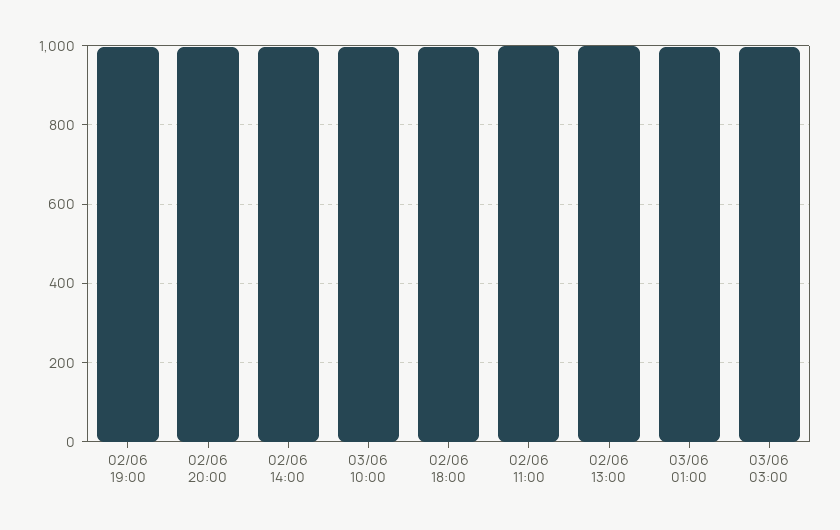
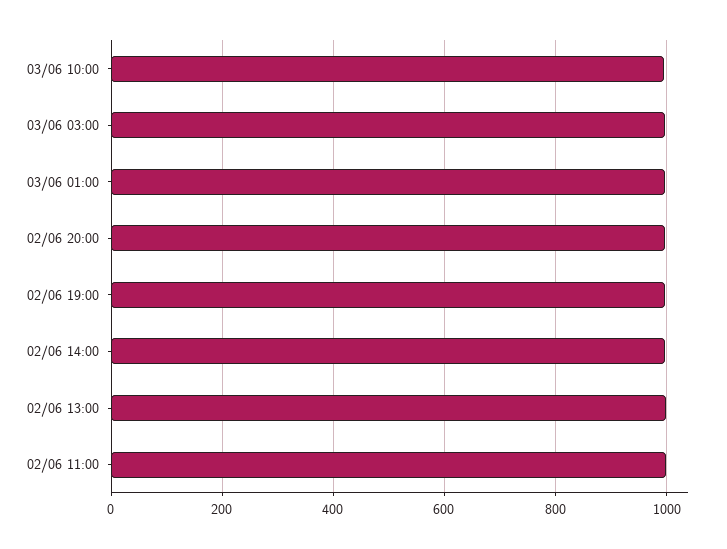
  {
    "02/06 19:00": 1000,
    "02/06 20:00": 1000,
    "02/06 14:00": 1000,
    "03/06 10:00": 1000,
-   "02/06 18:00": 1000,
    "02/06 11:00": 1000,
    "02/06 13:00": 1000,
    "03/06 01:00": 1000,
    "03/06 03:00": 1000
  }

